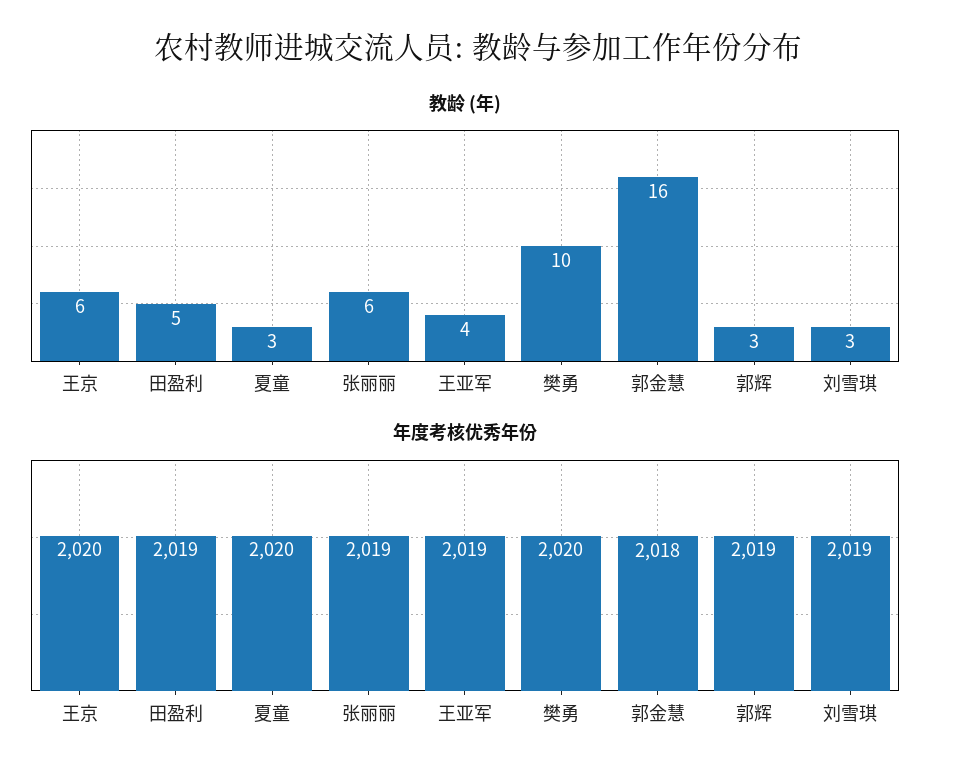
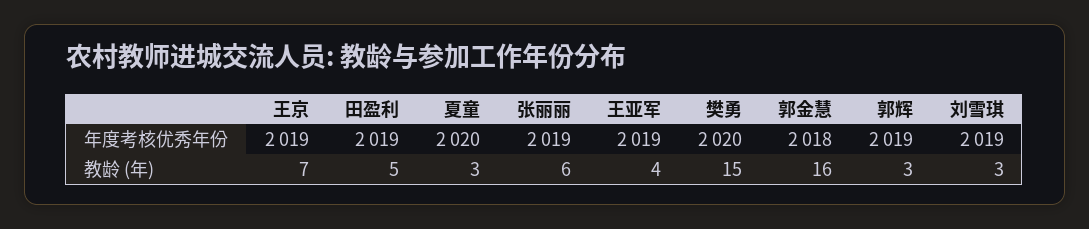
  {
    "教龄 (年)": {
-     "王京": 6,
+     "王京": 7,
      "田盈利": 5,
      "夏童": 3,
      "张丽丽": 6,
      "王亚军": 4,
-     "樊勇": 10,
+     "樊勇": 15,
      "郭金慧": 16,
      "郭辉": 3,
      "刘雪琪": 3
    },
    "年度考核优秀年份": {
-     "王京": 2020,
+     "王京": 2019,
      "田盈利": 2019,
      "夏童": 2020,
      "张丽丽": 2019,
      "王亚军": 2019,
      "樊勇": 2020,
      "郭金慧": 2018,
      "郭辉": 2019,
      "刘雪琪": 2019
    }
  }

